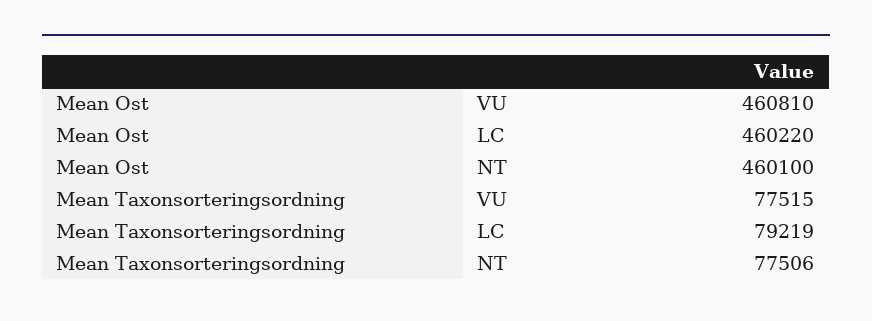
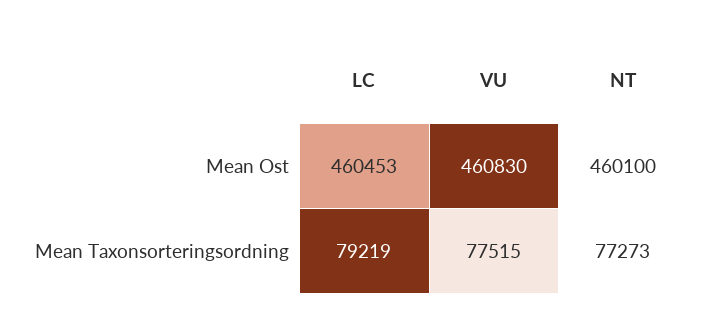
  {
    "Mean Ost": {
-     "VU": 460810,
+     "VU": 460830,
-     "LC": 460220,
+     "LC": 460453,
      "NT": 460100
    },
    "Mean Taxonsorteringsordning": {
      "VU": 77515,
      "LC": 79219,
-     "NT": 77506
+     "NT": 77273
    }
  }

